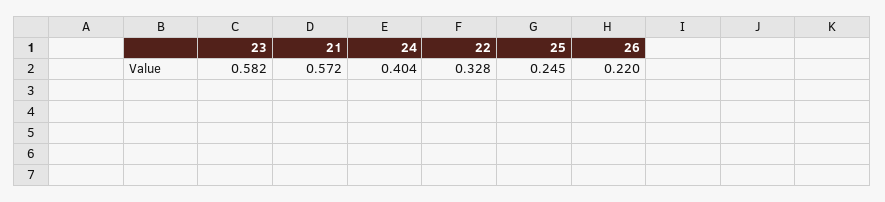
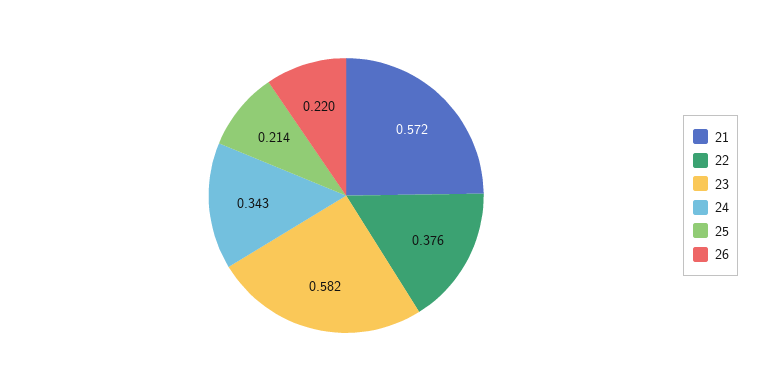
  {
    "23": 0.582,
    "21": 0.572,
-   "24": 0.404,
+   "24": 0.343,
-   "22": 0.328,
+   "22": 0.376,
-   "25": 0.245,
+   "25": 0.214,
    "26": 0.22
  }

